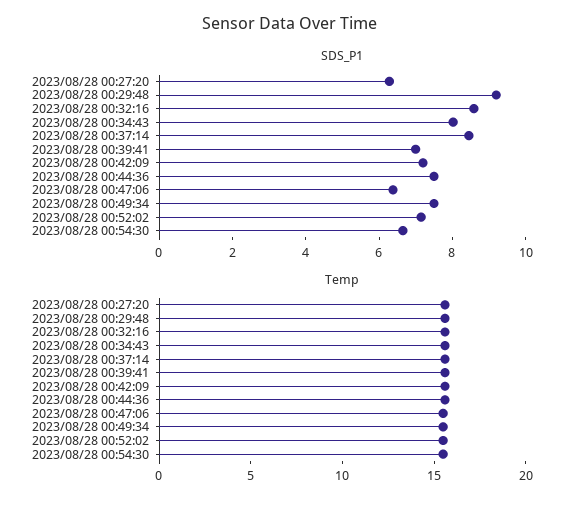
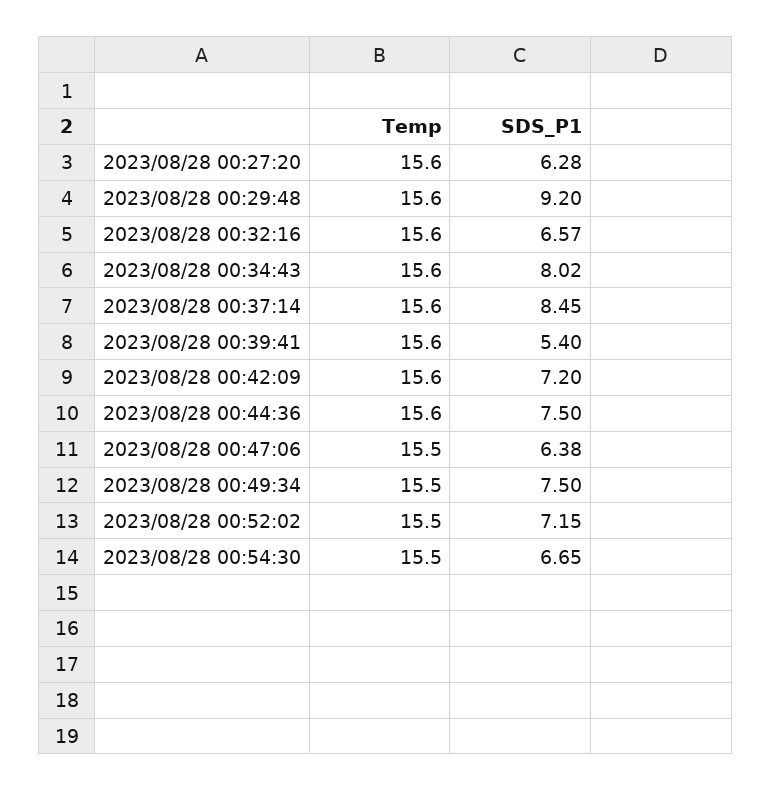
  {
    "SDS_P1": {
      "2023/08/28 00:27:20": 6.28,
      "2023/08/28 00:29:48": 9.2,
-     "2023/08/28 00:32:16": 8.5,
+     "2023/08/28 00:32:16": 6.57,
      "2023/08/28 00:34:43": 8.02,
      "2023/08/28 00:37:14": 8.45,
-     "2023/08/28 00:39:41": 7,
+     "2023/08/28 00:39:41": 5.4,
      "2023/08/28 00:42:09": 7.2,
      "2023/08/28 00:44:36": 7.5,
      "2023/08/28 00:47:06": 6.38,
      "2023/08/28 00:49:34": 7.5,
      "2023/08/28 00:52:02": 7.15,
      "2023/08/28 00:54:30": 6.65
    },
    "Temp": {
      "2023/08/28 00:27:20": 15.6,
      "2023/08/28 00:29:48": 15.6,
      "2023/08/28 00:32:16": 15.6,
      "2023/08/28 00:34:43": 15.6,
      "2023/08/28 00:37:14": 15.6,
      "2023/08/28 00:39:41": 15.6,
      "2023/08/28 00:42:09": 15.6,
      "2023/08/28 00:44:36": 15.6,
      "2023/08/28 00:47:06": 15.5,
      "2023/08/28 00:49:34": 15.5,
      "2023/08/28 00:52:02": 15.5,
      "2023/08/28 00:54:30": 15.5
    }
  }

